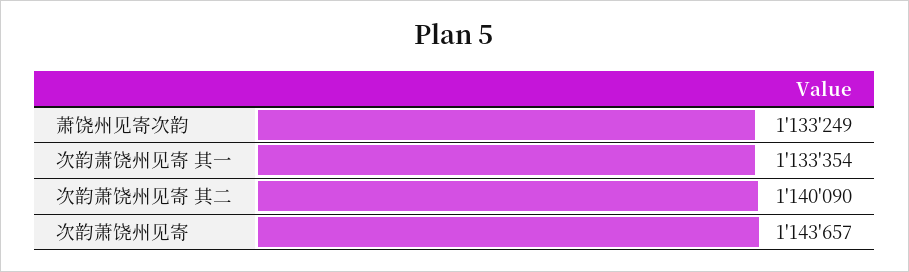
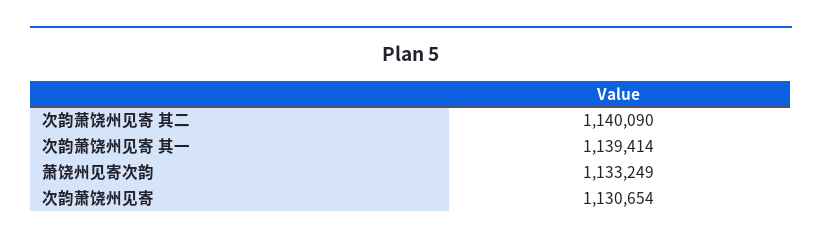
  {
    "萧饶州见寄次韵": 1133249,
-   "次韵萧饶州见寄 其一": 1133354,
+   "次韵萧饶州见寄 其一": 1139414,
    "次韵萧饶州见寄 其二": 1140090,
-   "次韵萧饶州见寄": 1143657
+   "次韵萧饶州见寄": 1130654
  }

